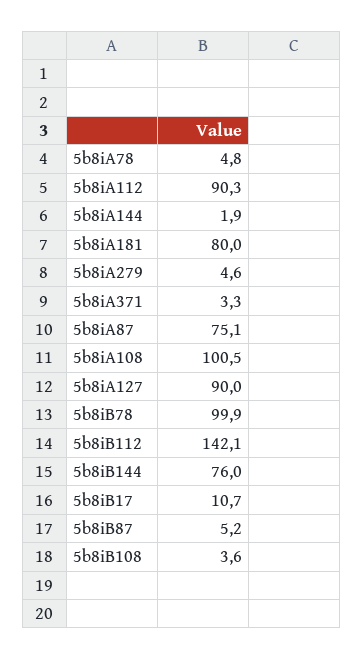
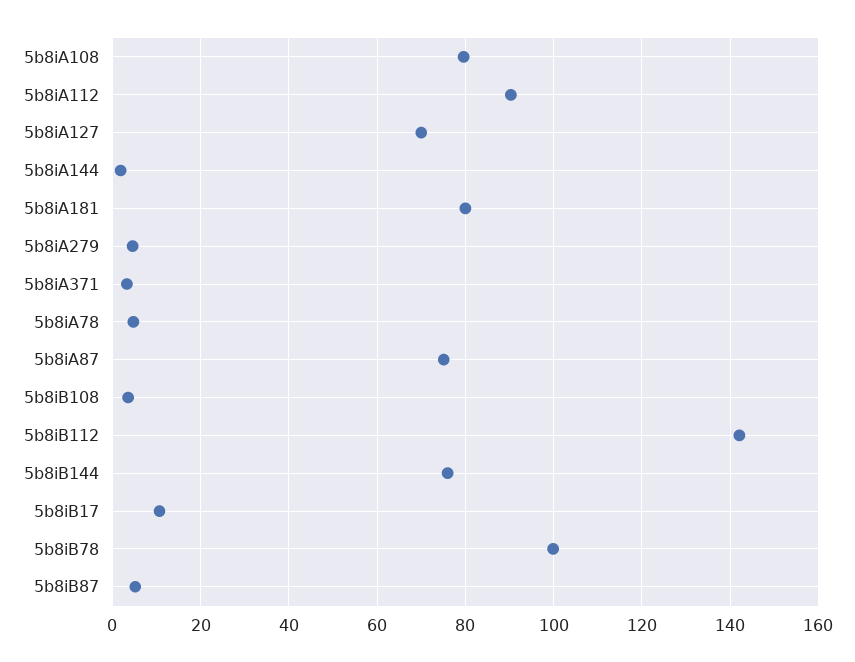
  {
    "5b8iA78": 4.8,
    "5b8iA112": 90.3,
    "5b8iA144": 1.9,
    "5b8iA181": 80,
    "5b8iA279": 4.6,
    "5b8iA371": 3.3,
    "5b8iA87": 75.1,
-   "5b8iA108": 100.5,
+   "5b8iA108": 80,
-   "5b8iA127": 90,
+   "5b8iA127": 70,
    "5b8iB78": 99.9,
    "5b8iB112": 142.1,
    "5b8iB144": 76,
    "5b8iB17": 10.7,
    "5b8iB87": 5.2,
    "5b8iB108": 3.6
  }

